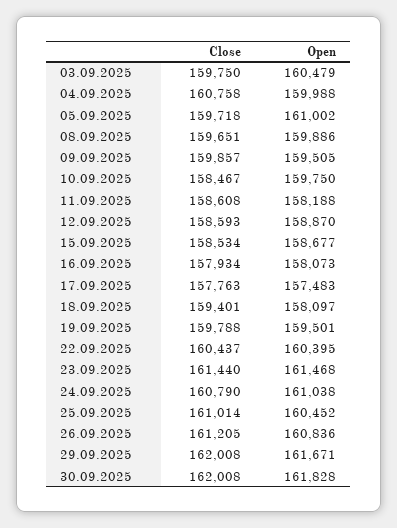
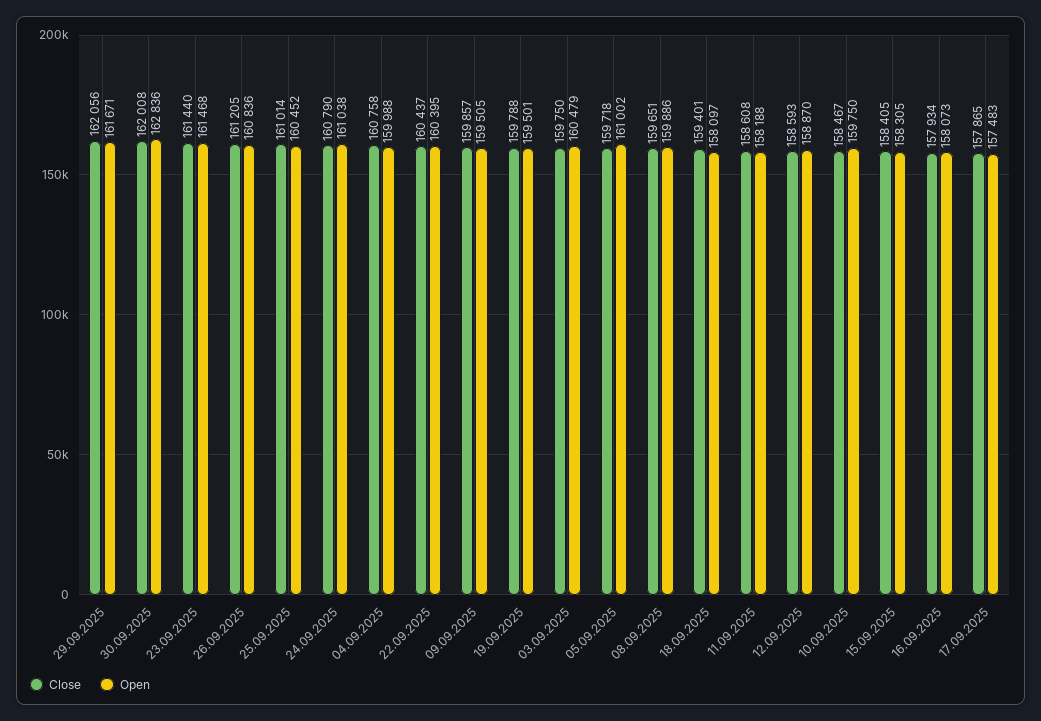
  {
    "Close": {
      "03.09.2025": 159750,
      "04.09.2025": 160758,
      "05.09.2025": 159718,
      "08.09.2025": 159651,
      "09.09.2025": 159857,
      "10.09.2025": 158467,
      "11.09.2025": 158608,
      "12.09.2025": 158593,
-     "15.09.2025": 158534,
+     "15.09.2025": 158405,
      "16.09.2025": 157934,
-     "17.09.2025": 157763,
+     "17.09.2025": 157865,
      "18.09.2025": 159401,
      "19.09.2025": 159788,
      "22.09.2025": 160437,
      "23.09.2025": 161440,
      "24.09.2025": 160790,
      "25.09.2025": 161014,
      "26.09.2025": 161205,
-     "29.09.2025": 162008,
+     "29.09.2025": 162056,
      "30.09.2025": 162008
    },
    "Open": {
      "03.09.2025": 160479,
      "04.09.2025": 159988,
      "05.09.2025": 161002,
      "08.09.2025": 159886,
      "09.09.2025": 159505,
      "10.09.2025": 159750,
      "11.09.2025": 158188,
      "12.09.2025": 158870,
-     "15.09.2025": 158677,
+     "15.09.2025": 158305,
      "16.09.2025": 158073,
      "17.09.2025": 157483,
      "18.09.2025": 158097,
      "19.09.2025": 159501,
      "22.09.2025": 160395,
      "23.09.2025": 161468,
      "24.09.2025": 161038,
      "25.09.2025": 160452,
      "26.09.2025": 160836,
      "29.09.2025": 161671,
-     "30.09.2025": 161828
+     "30.09.2025": 162836
    }
  }

